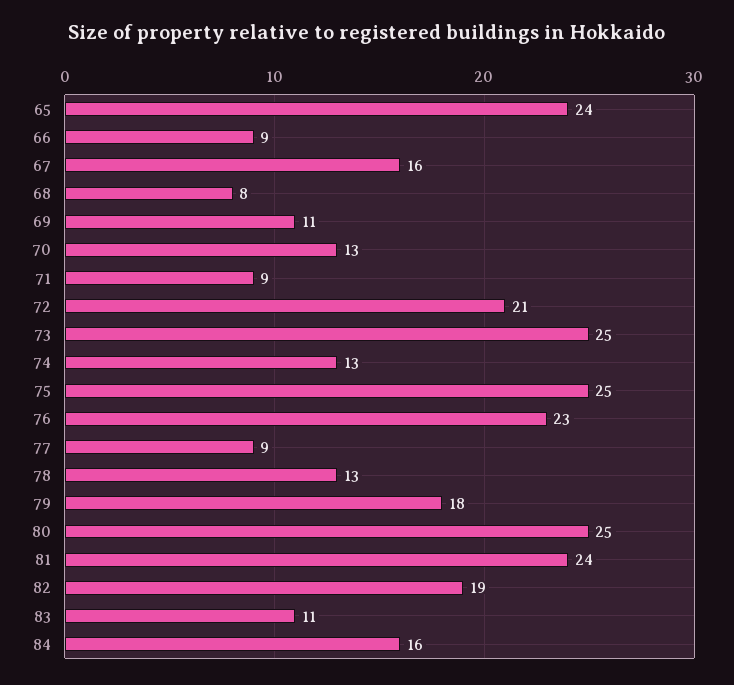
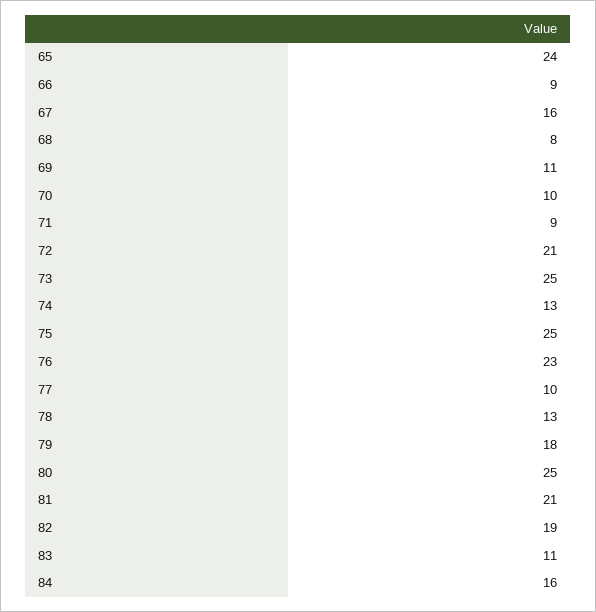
  {
    "65": 24,
    "66": 9,
    "67": 16,
    "68": 8,
    "69": 11,
-   "70": 13,
+   "70": 10,
    "71": 9,
    "72": 21,
    "73": 25,
    "74": 13,
    "75": 25,
    "76": 23,
-   "77": 9,
+   "77": 10,
    "78": 13,
    "79": 18,
    "80": 25,
-   "81": 24,
+   "81": 21,
    "82": 19,
    "83": 11,
    "84": 16
  }

